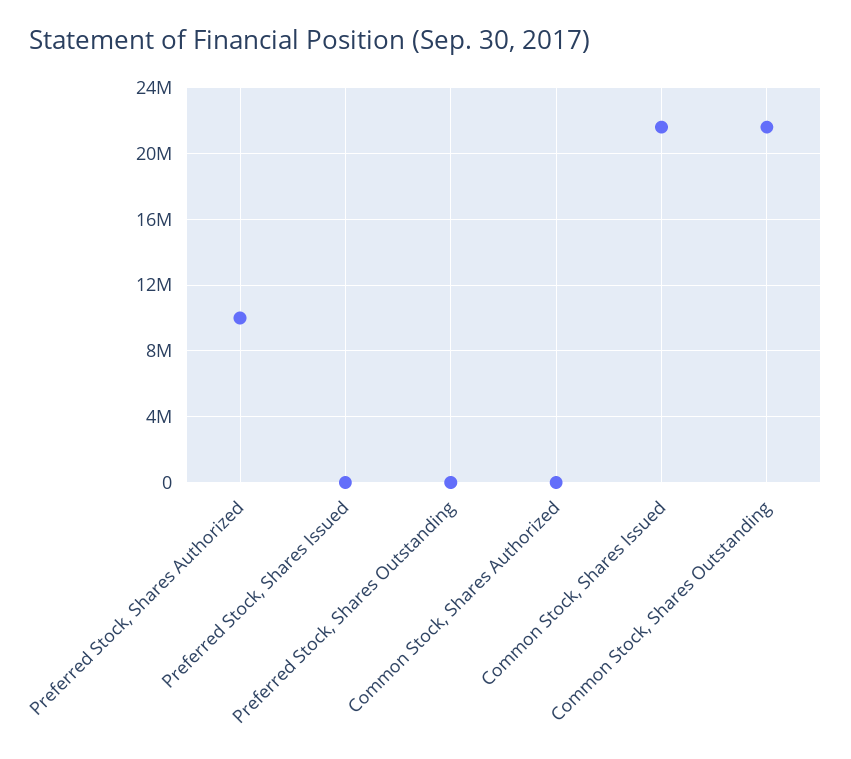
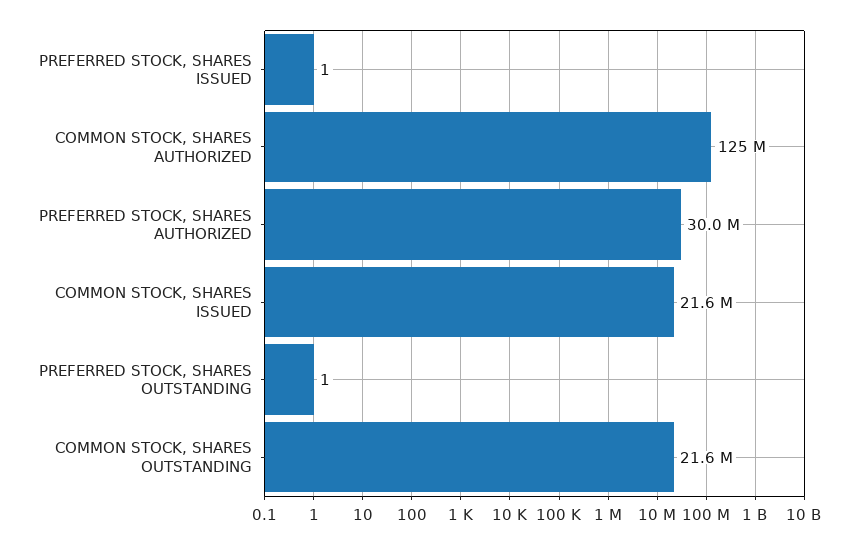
  {
-   "Preferred Stock, Shares Authorized": 10000000,
+   "Preferred Stock, Shares Authorized": 30000000,
    "Preferred Stock, Shares Issued": 1,
    "Preferred Stock, Shares Outstanding": 1,
-   "Common Stock, Shares Authorized": 0,
+   "Common Stock, Shares Authorized": 125000000,
    "Common Stock, Shares Issued": 21600000,
    "Common Stock, Shares Outstanding": 21600000
  }

